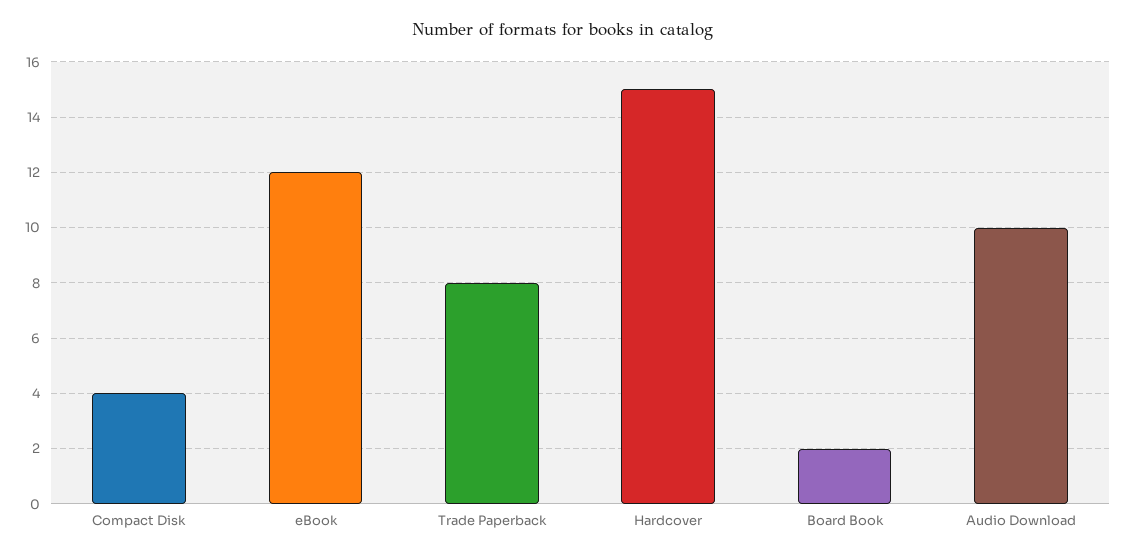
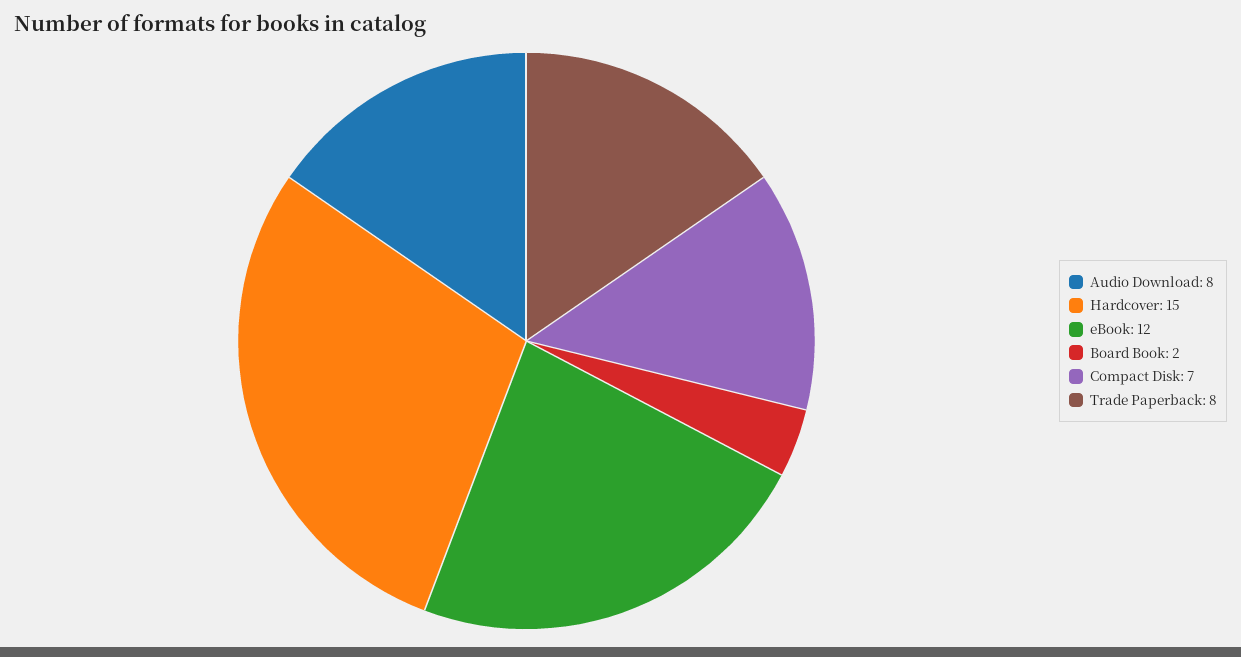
  {
-   "Compact Disk": 4,
+   "Compact Disk": 7,
    "eBook": 12,
    "Trade Paperback": 8,
    "Hardcover": 15,
    "Board Book": 2,
-   "Audio Download": 10
+   "Audio Download": 8
  }

